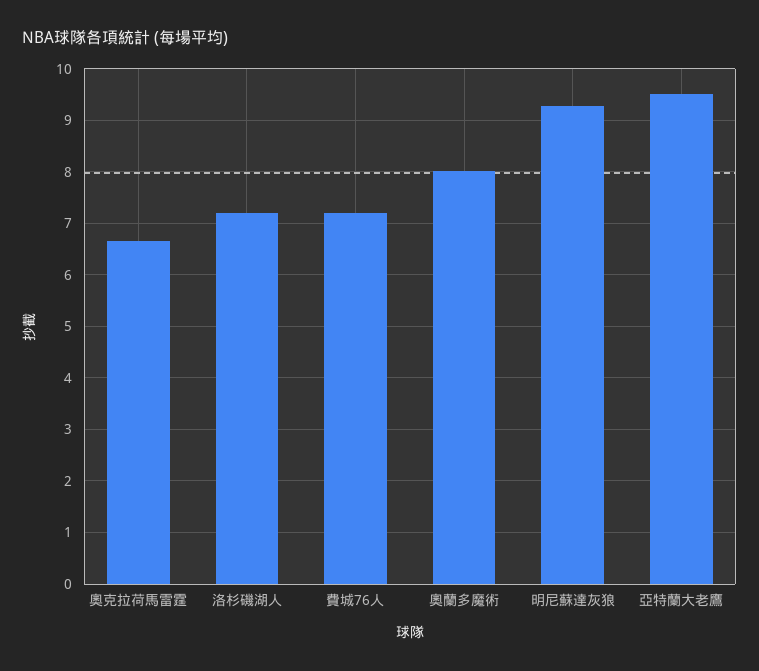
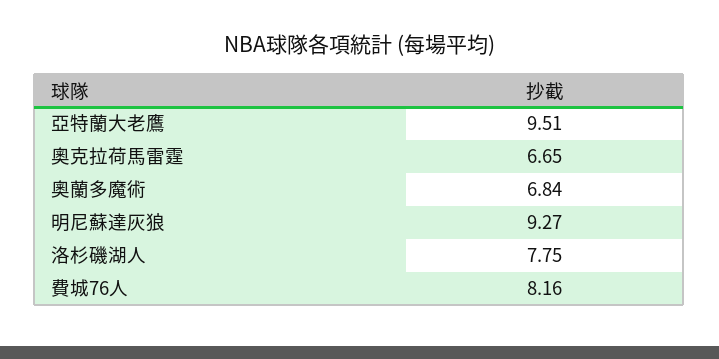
  {
    "奧克拉荷馬雷霆": 6.65,
-   "洛杉磯湖人": 7.2,
+   "洛杉磯湖人": 7.75,
-   "費城76人": 7.2,
+   "費城76人": 8.16,
-   "奧蘭多魔術": 8,
+   "奧蘭多魔術": 6.84,
    "明尼蘇達灰狼": 9.27,
    "亞特蘭大老鷹": 9.51
  }

